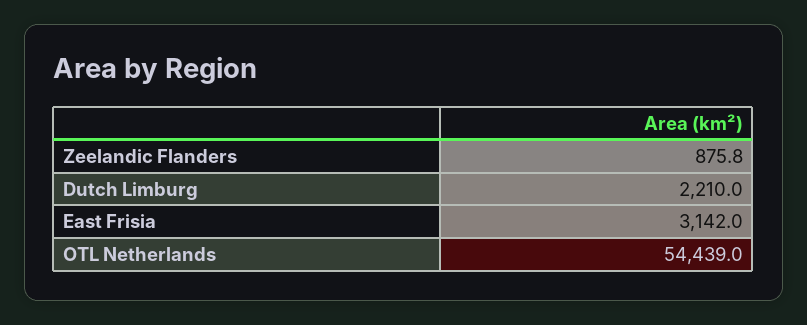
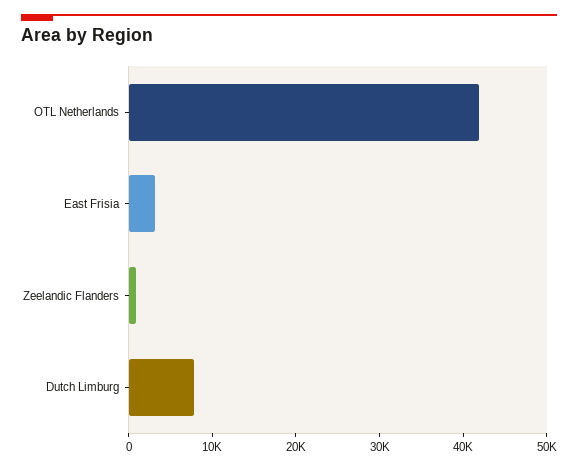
  {
    "Zeelandic Flanders": 875.8,
-   "Dutch Limburg": 2210,
+   "Dutch Limburg": 8000,
    "East Frisia": 3142,
-   "OTL Netherlands": 54439
+   "OTL Netherlands": 42000
  }

